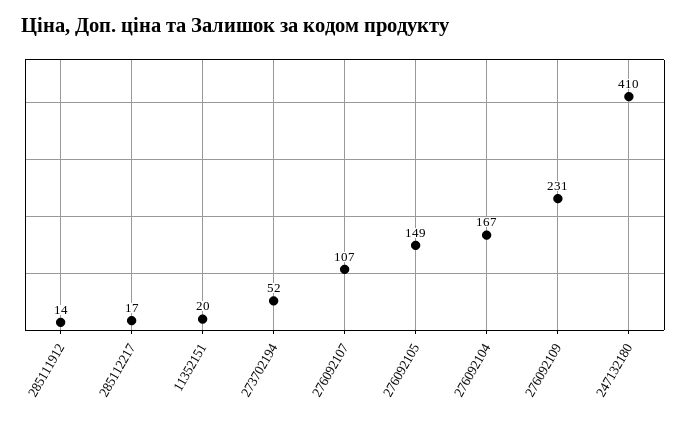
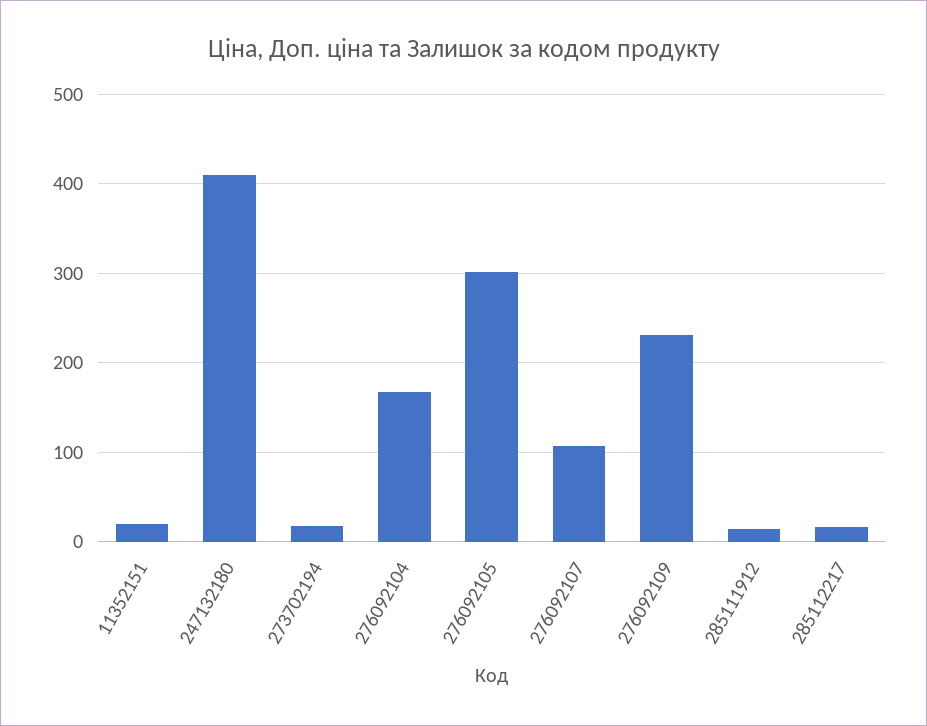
  {
    "285111912": 14,
    "285112217": 17,
    "11352151": 20,
-   "273702194": 52,
+   "273702194": 20,
    "276092107": 107,
-   "276092105": 149,
+   "276092105": 300,
    "276092104": 167,
    "276092109": 231,
    "247132180": 410
  }

